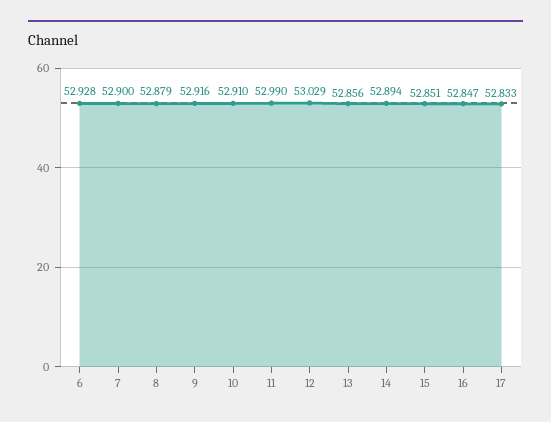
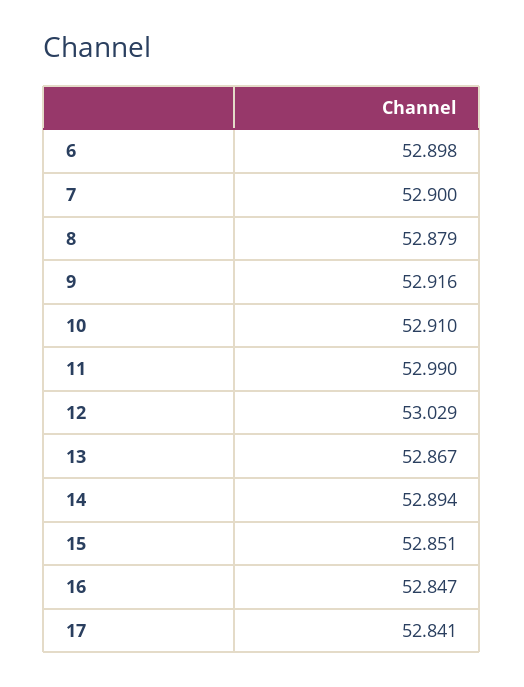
  {
-   "6": 52.928,
+   "6": 52.898,
    "7": 52.9,
    "8": 52.879,
    "9": 52.916,
    "10": 52.91,
    "11": 52.99,
    "12": 53.029,
-   "13": 52.856,
+   "13": 52.867,
    "14": 52.894,
    "15": 52.851,
    "16": 52.847,
-   "17": 52.833
+   "17": 52.841
  }

